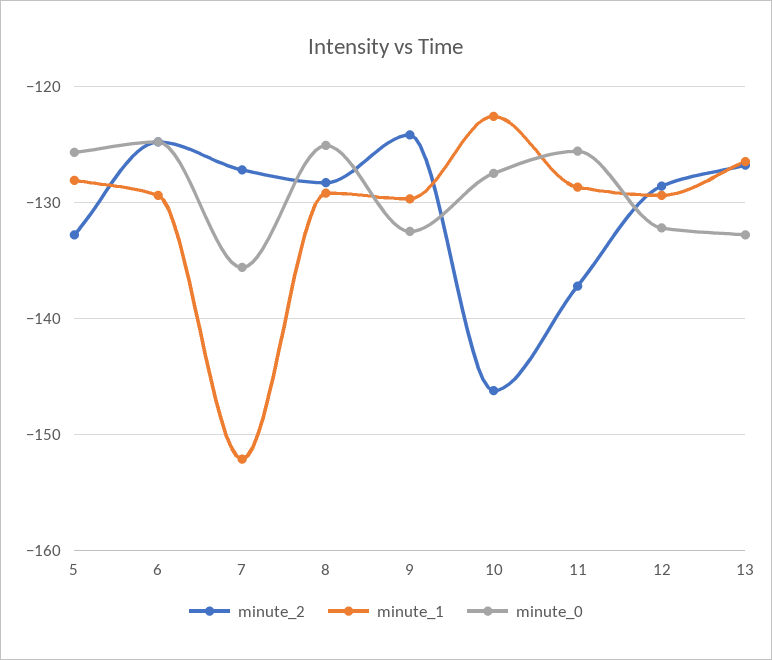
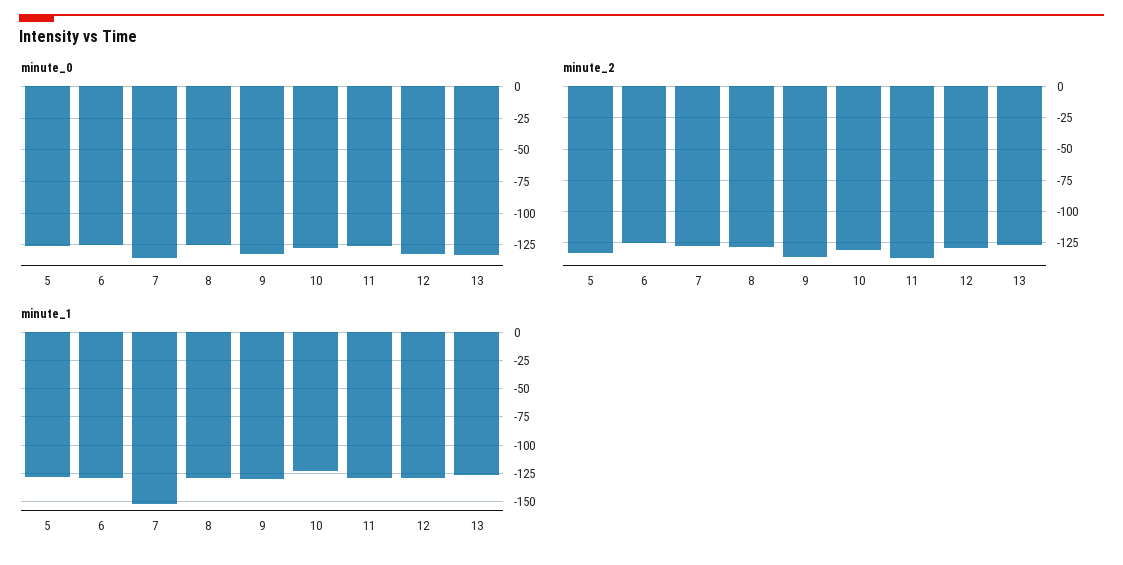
  {
    "minute_2": {
      "5": -133,
      "6": -125,
      "7": -127,
      "8": -128,
-     "9": -124,
+     "9": -135,
-     "10": -146,
+     "10": -130,
      "11": -137,
      "12": -129,
      "13": -127
    },
    "minute_1": {
      "5": -128,
      "6": -129,
      "7": -152,
      "8": -129,
      "9": -130,
      "10": -123,
      "11": -129,
      "12": -129,
      "13": -127
    },
    "minute_0": {
      "5": -126,
      "6": -125,
      "7": -136,
      "8": -125,
      "9": -133,
      "10": -128,
      "11": -126,
      "12": -132,
      "13": -133
    }
  }

